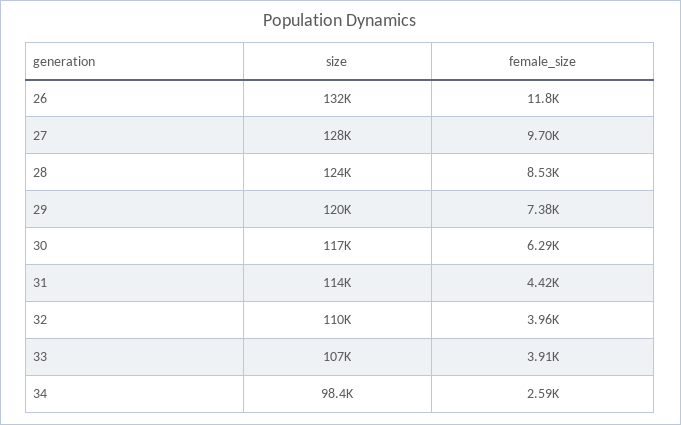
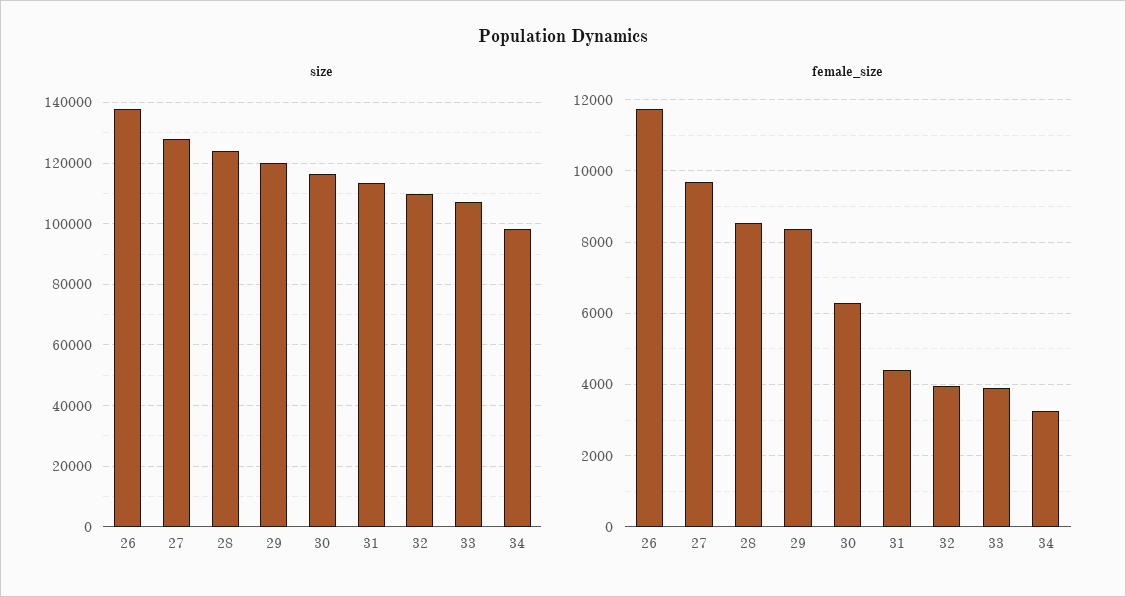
  {
    "size": {
-     "26": 132000,
+     "26": 138000,
      "27": 128000,
      "28": 124000,
      "29": 120000,
      "30": 117000,
      "31": 114000,
      "32": 110000,
      "33": 107000,
      "34": 98400
    },
    "female_size": {
      "26": 11800,
      "27": 9700,
      "28": 8530,
-     "29": 7380,
+     "29": 8400,
      "30": 6290,
      "31": 4420,
      "32": 3960,
      "33": 3910,
-     "34": 2590
+     "34": 3200
    }
  }

